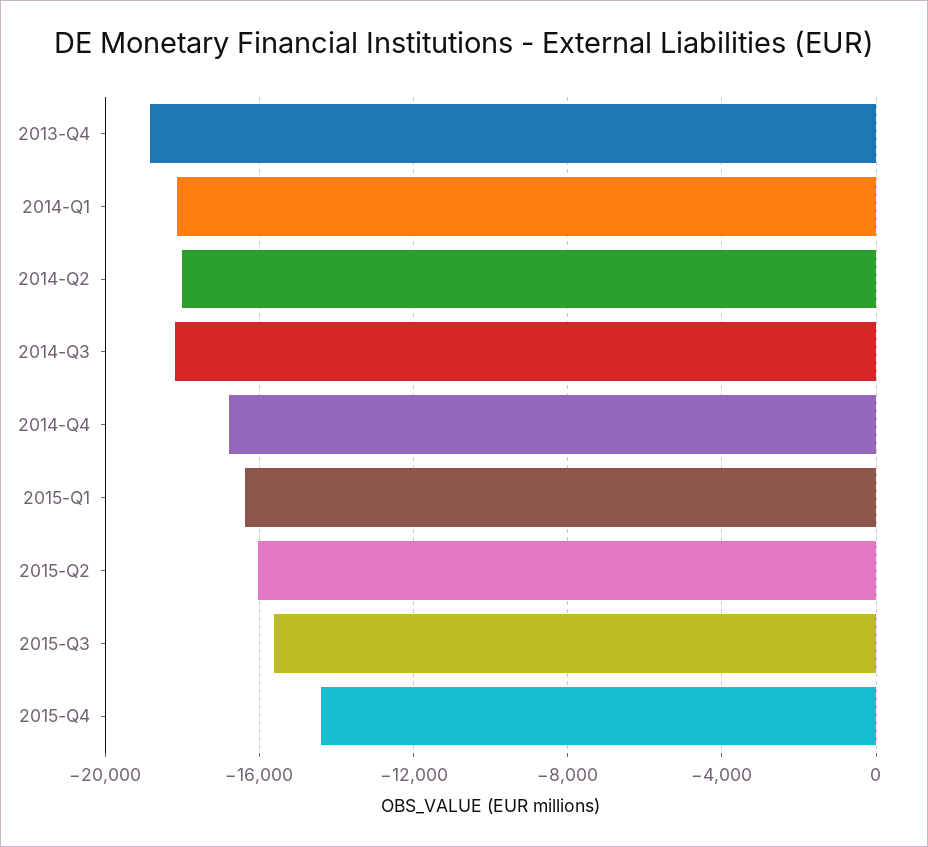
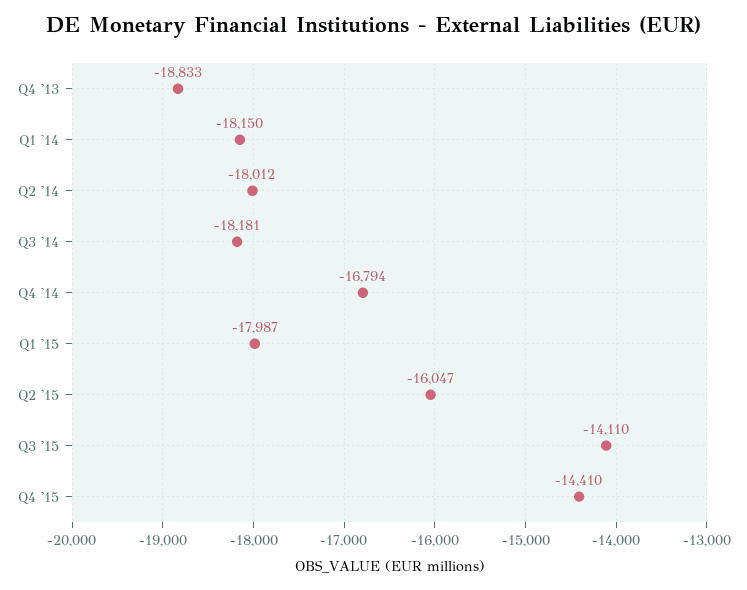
  {
    "2013-Q4": -18833,
    "2014-Q1": -18150,
    "2014-Q2": -18012,
    "2014-Q3": -18181,
    "2014-Q4": -16794,
-   "2015-Q1": -16500,
+   "2015-Q1": -17987,
    "2015-Q2": -16047,
-   "2015-Q3": -15500,
+   "2015-Q3": -14110,
    "2015-Q4": -14410
  }

